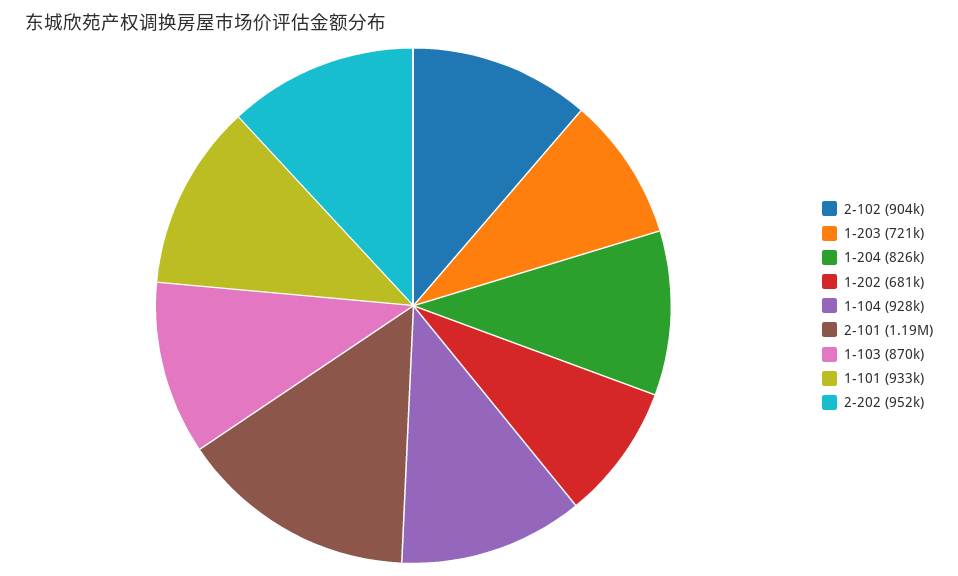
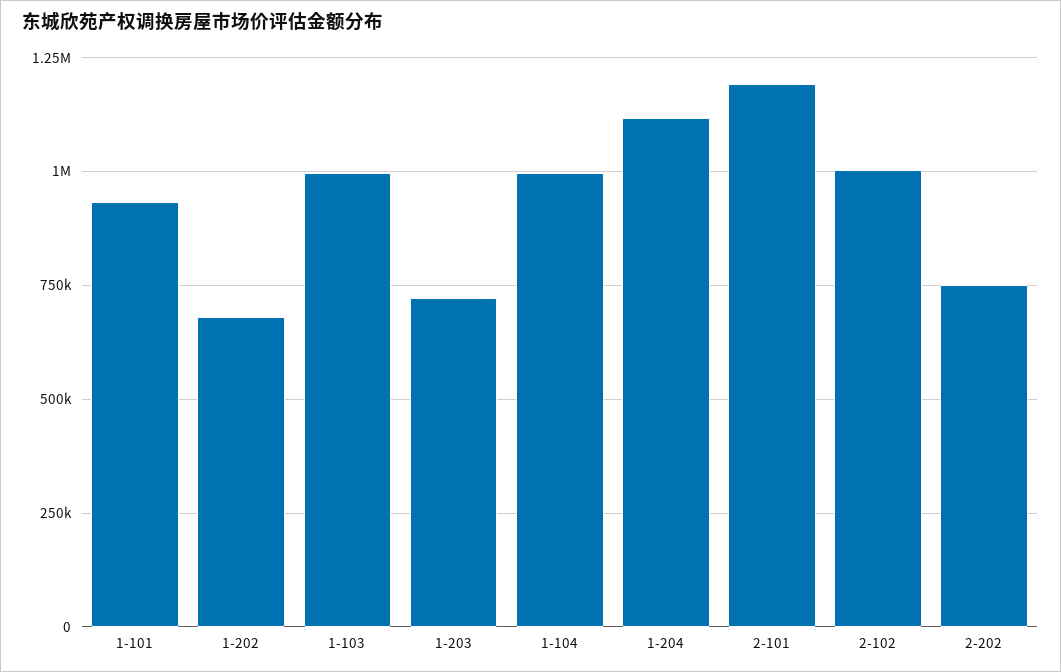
  {
-   "2-102": 904000,
+   "2-102": 1000000,
    "1-203": 721000,
-   "1-204": 826000,
+   "1-204": 1125000,
    "1-202": 681000,
-   "1-104": 928000,
+   "1-104": 1000000,
    "2-101": 1190000,
-   "1-103": 870000,
+   "1-103": 1000000,
    "1-101": 933000,
-   "2-202": 952000
+   "2-202": 750000
  }

